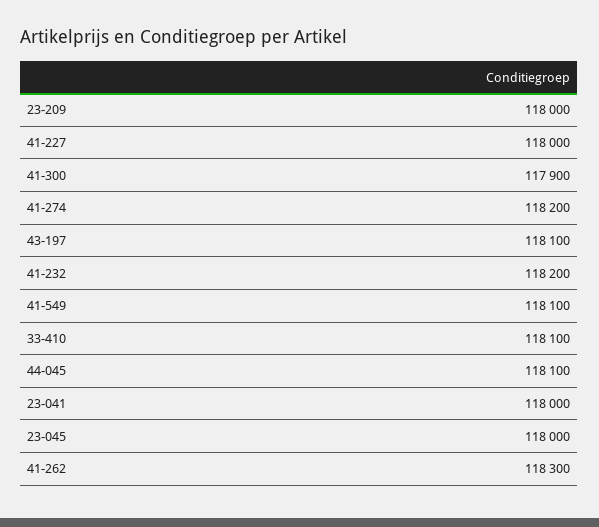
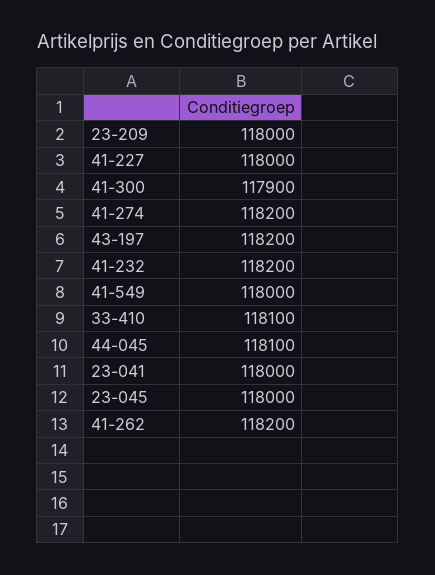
  {
    "23-209": 118000,
    "41-227": 118000,
    "41-300": 117900,
    "41-274": 118200,
-   "43-197": 118100,
+   "43-197": 118200,
    "41-232": 118200,
-   "41-549": 118100,
+   "41-549": 118000,
    "33-410": 118100,
    "44-045": 118100,
    "23-041": 118000,
    "23-045": 118000,
-   "41-262": 118300
+   "41-262": 118200
  }

